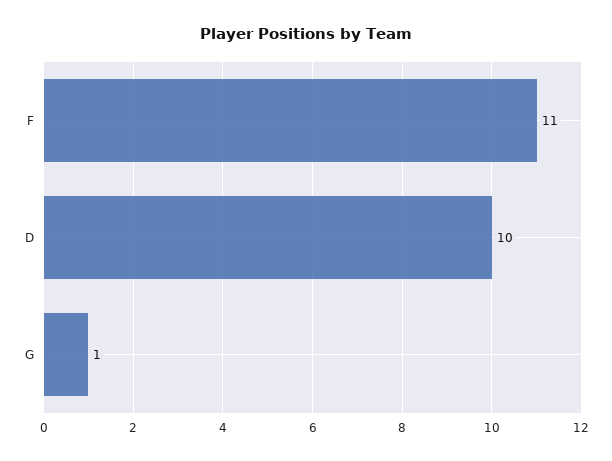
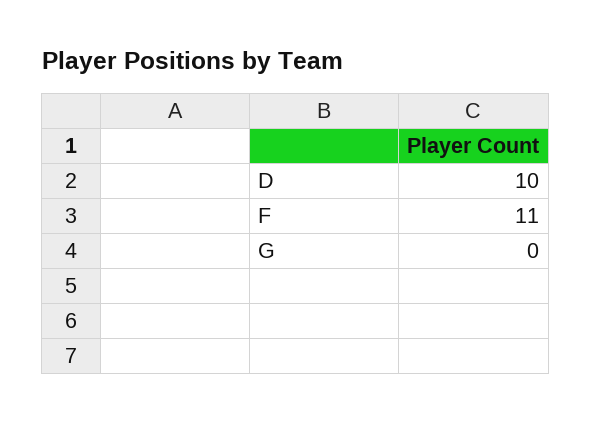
  {
    "F": 11,
    "D": 10,
-   "G": 1
+   "G": 0
  }

